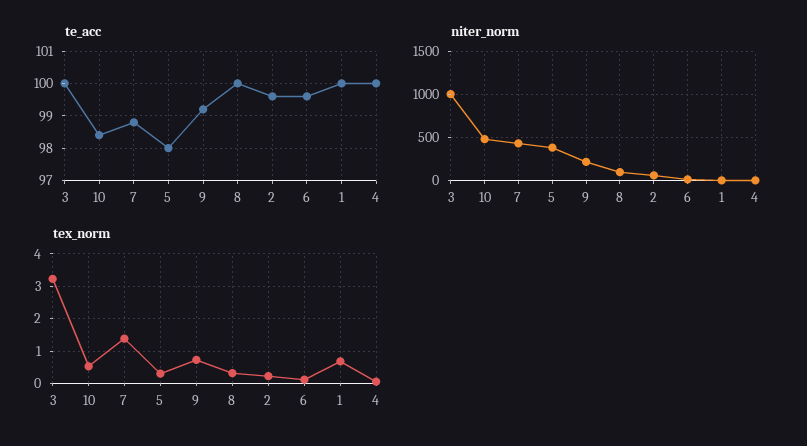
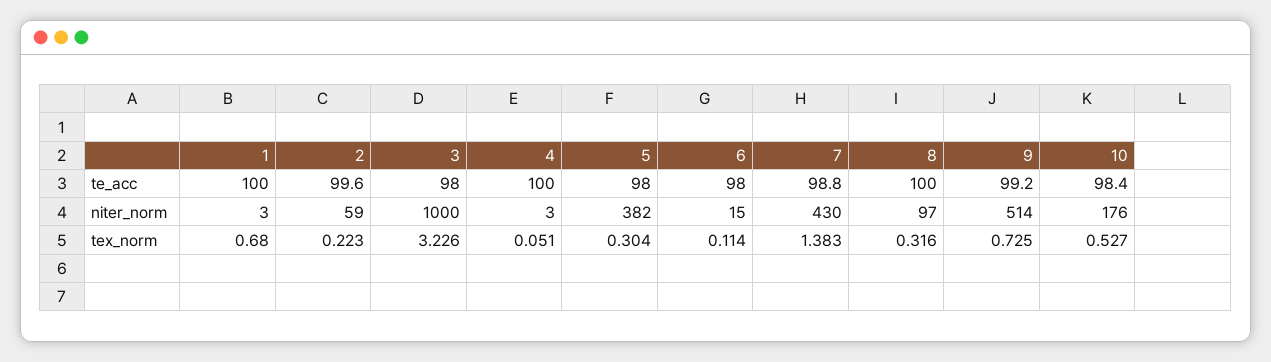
  {
    "te_acc": {
-     "3": 100,
+     "3": 98,
      "10": 98.4,
      "7": 98.8,
      "5": 98,
      "9": 99.2,
      "8": 100,
      "2": 99.6,
-     "6": 99.5,
+     "6": 98,
      "1": 100,
      "4": 100
    },
    "niter_norm": {
      "3": 1000,
-     "10": 500,
+     "10": 176,
      "7": 430,
      "5": 382,
-     "9": 200,
+     "9": 514,
      "8": 97,
      "2": 59,
      "6": 15,
      "1": 3,
      "4": 3
    },
    "tex_norm": {
      "3": 3.226,
      "10": 0.527,
      "7": 1.383,
      "5": 0.304,
      "9": 0.725,
      "8": 0.316,
      "2": 0.223,
      "6": 0.114,
      "1": 0.68,
      "4": 0.051
    }
  }

